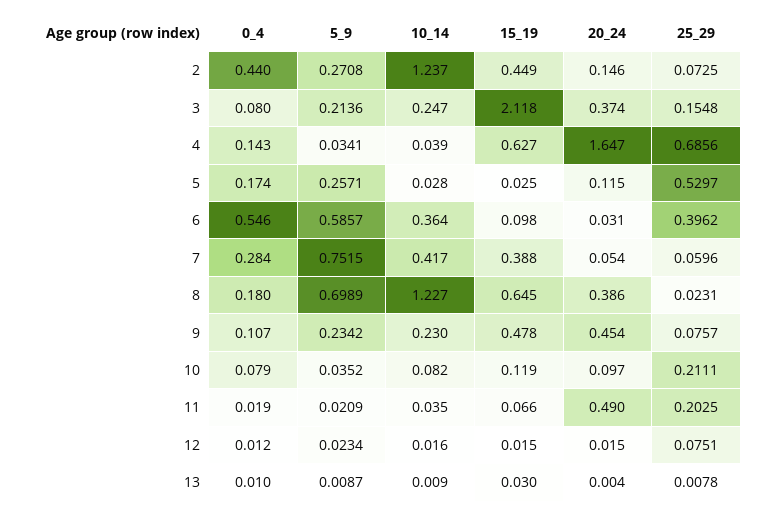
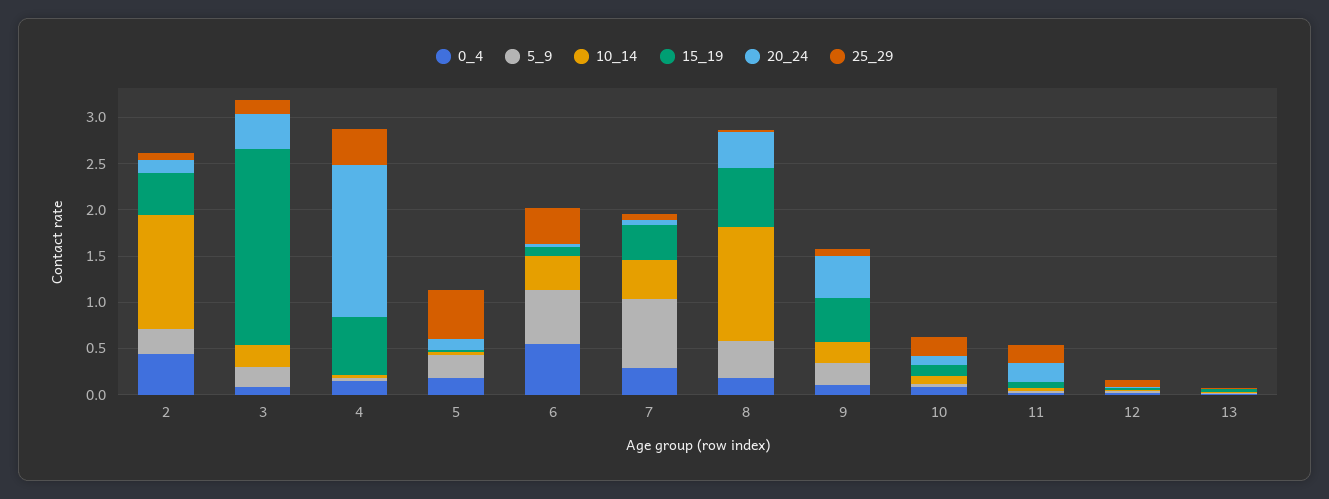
  {
    "0_4": {
      "2": 0.44,
      "3": 0.08,
      "4": 0.143,
      "5": 0.174,
      "6": 0.546,
      "7": 0.284,
      "8": 0.18,
      "9": 0.107,
      "10": 0.079,
      "11": 0.019,
      "12": 0.012,
      "13": 0.01
    },
    "5_9": {
      "2": 0.2708,
      "3": 0.2136,
      "4": 0.0341,
      "5": 0.2571,
      "6": 0.5857,
      "7": 0.7515,
-     "8": 0.6989,
+     "8": 0.4,
      "9": 0.2342,
      "10": 0.0352,
      "11": 0.0209,
      "12": 0.0234,
      "13": 0.0087
    },
    "10_14": {
      "2": 1.237,
      "3": 0.247,
      "4": 0.039,
      "5": 0.028,
      "6": 0.364,
      "7": 0.417,
      "8": 1.227,
      "9": 0.23,
      "10": 0.082,
      "11": 0.035,
      "12": 0.016,
      "13": 0.009
    },
    "15_19": {
      "2": 0.449,
      "3": 2.118,
      "4": 0.627,
      "5": 0.025,
      "6": 0.098,
      "7": 0.388,
      "8": 0.645,
      "9": 0.478,
      "10": 0.119,
      "11": 0.066,
      "12": 0.015,
      "13": 0.03
    },
    "20_24": {
      "2": 0.146,
      "3": 0.374,
      "4": 1.647,
      "5": 0.115,
      "6": 0.031,
      "7": 0.054,
      "8": 0.386,
      "9": 0.454,
      "10": 0.097,
-     "11": 0.49,
+     "11": 0.2,
      "12": 0.015,
      "13": 0.004
    },
    "25_29": {
      "2": 0.0725,
      "3": 0.1548,
-     "4": 0.6856,
+     "4": 0.4,
      "5": 0.5297,
      "6": 0.3962,
      "7": 0.0596,
      "8": 0.0231,
      "9": 0.0757,
      "10": 0.2111,
      "11": 0.2025,
      "12": 0.0751,
      "13": 0.0078
    }
  }

